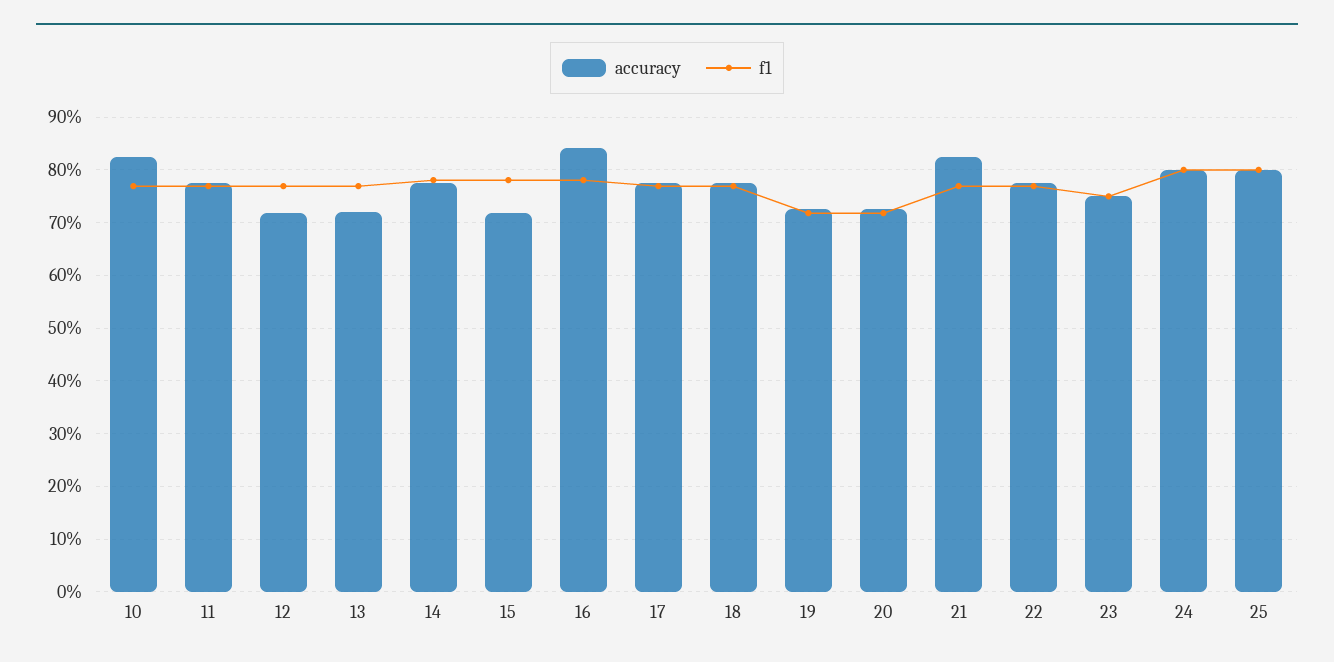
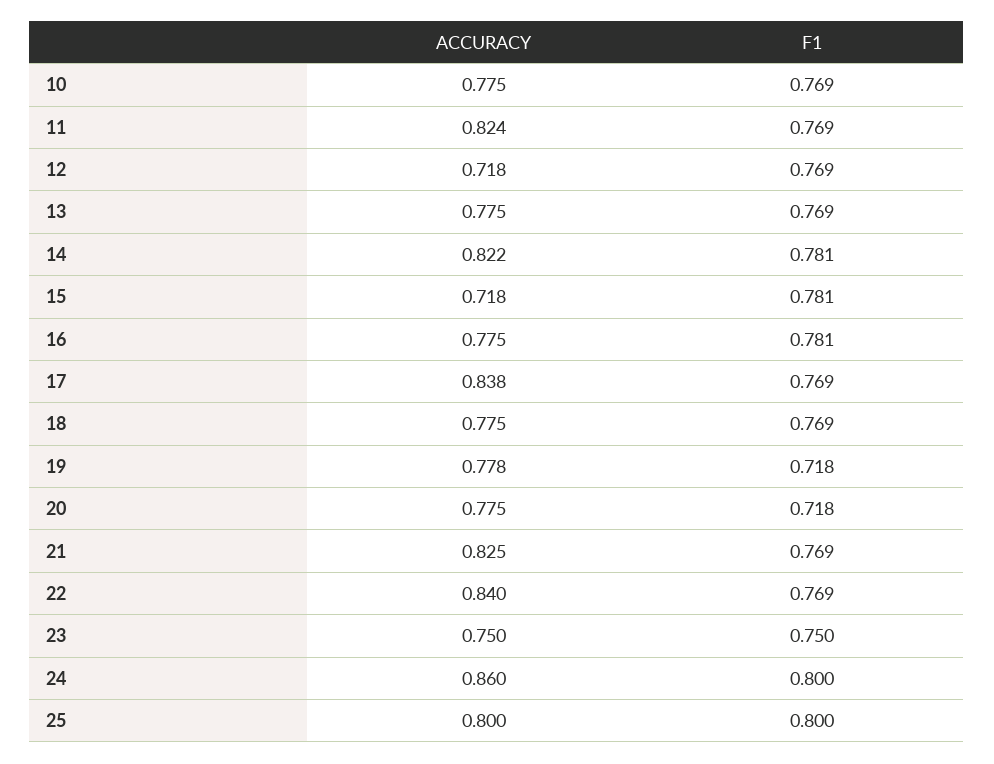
  {
    "accuracy": {
-     "10": 0.82,
+     "10": 0.775,
-     "11": 0.78,
+     "11": 0.824,
      "12": 0.718,
-     "13": 0.72,
+     "13": 0.775,
-     "14": 0.78,
+     "14": 0.822,
      "15": 0.718,
-     "16": 0.84,
+     "16": 0.775,
-     "17": 0.78,
+     "17": 0.838,
      "18": 0.775,
-     "19": 0.72,
+     "19": 0.778,
-     "20": 0.72,
+     "20": 0.775,
      "21": 0.825,
-     "22": 0.78,
+     "22": 0.84,
      "23": 0.75,
-     "24": 0.8,
+     "24": 0.86,
      "25": 0.8
    },
    "f1": {
      "10": 0.769,
      "11": 0.769,
      "12": 0.769,
      "13": 0.769,
      "14": 0.781,
      "15": 0.781,
      "16": 0.781,
      "17": 0.769,
      "18": 0.769,
      "19": 0.718,
      "20": 0.718,
      "21": 0.769,
      "22": 0.769,
      "23": 0.75,
      "24": 0.8,
      "25": 0.8
    }
  }

